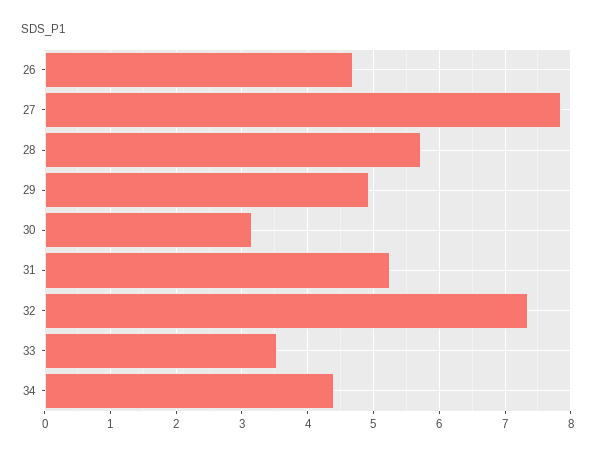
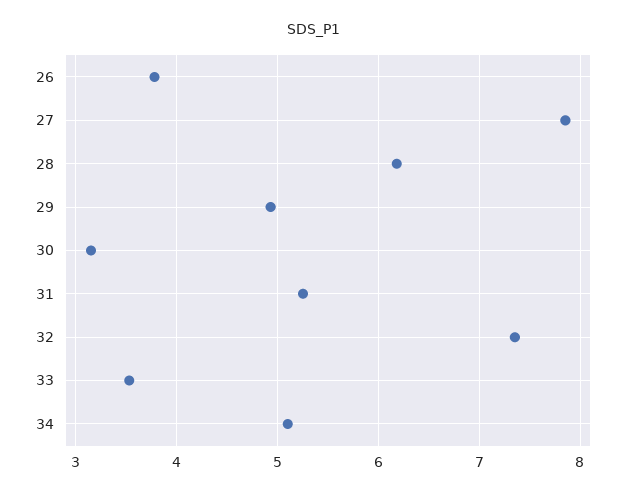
  {
-   "26": 4.7,
+   "26": 3.8,
    "27": 7.9,
-   "28": 5.7,
+   "28": 6.2,
    "29": 4.9,
    "30": 3.2,
    "31": 5.3,
    "32": 7.4,
    "33": 3.5,
-   "34": 4.4
+   "34": 5.1
  }

